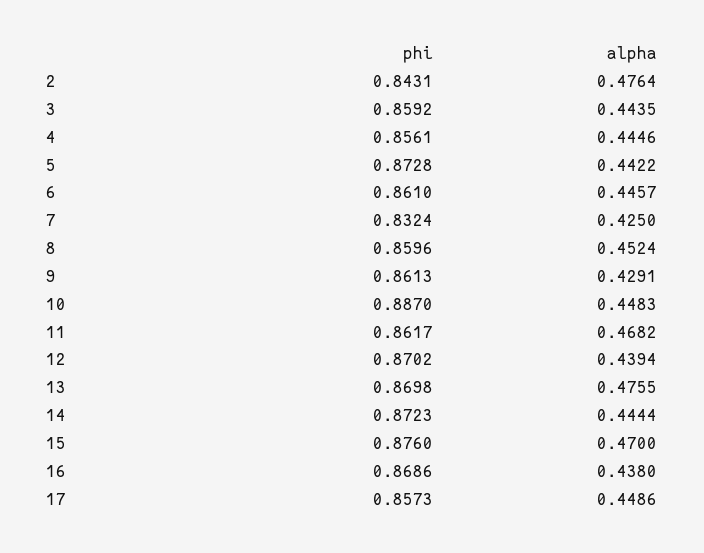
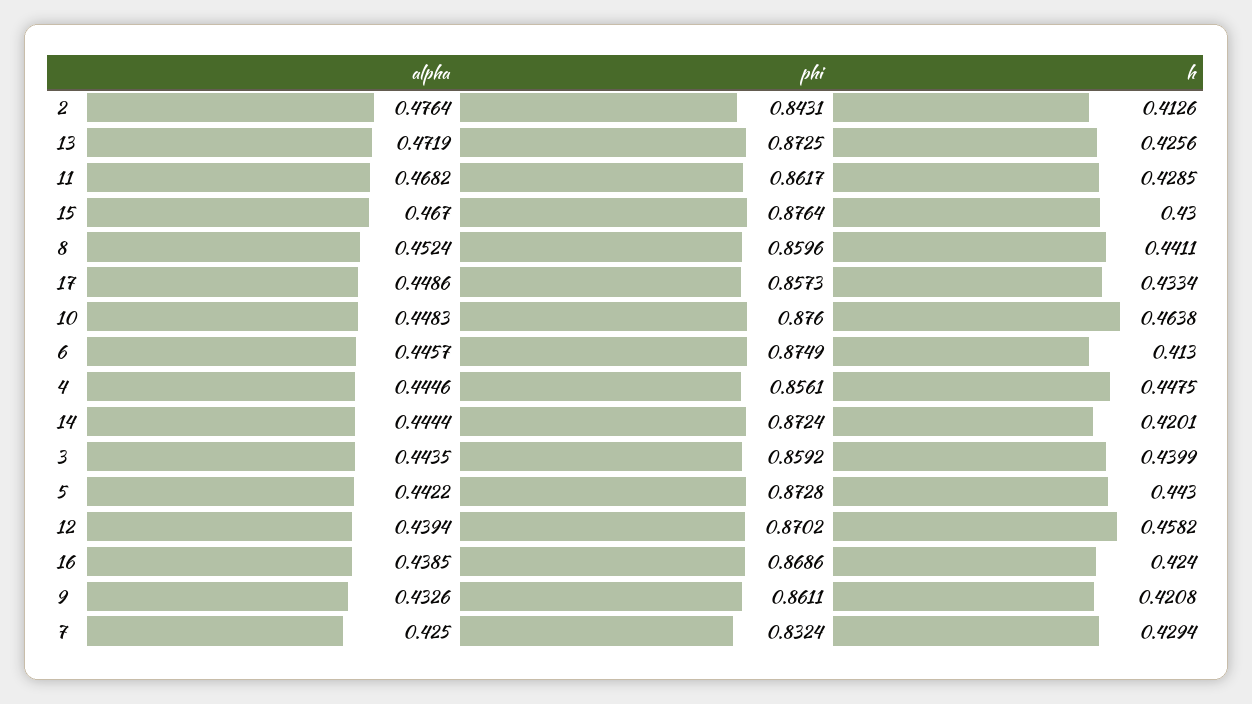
  {
    "phi": {
      "2": 0.8431,
      "3": 0.8592,
      "4": 0.8561,
      "5": 0.8728,
-     "6": 0.861,
+     "6": 0.8749,
      "7": 0.8324,
      "8": 0.8596,
-     "9": 0.8613,
+     "9": 0.8611,
-     "10": 0.887,
+     "10": 0.876,
      "11": 0.8617,
      "12": 0.8702,
-     "13": 0.8698,
+     "13": 0.8725,
-     "14": 0.8723,
+     "14": 0.8724,
-     "15": 0.876,
+     "15": 0.8764,
      "16": 0.8686,
      "17": 0.8573
    },
    "alpha": {
      "2": 0.4764,
      "3": 0.4435,
      "4": 0.4446,
      "5": 0.4422,
      "6": 0.4457,
      "7": 0.425,
      "8": 0.4524,
-     "9": 0.4291,
+     "9": 0.4326,
      "10": 0.4483,
      "11": 0.4682,
      "12": 0.4394,
-     "13": 0.4755,
+     "13": 0.4719,
      "14": 0.4444,
-     "15": 0.47,
+     "15": 0.467,
-     "16": 0.438,
+     "16": 0.4385,
      "17": 0.4486
-   }
+   },
+   "h": {
+     "2": 0.4126,
+     "13": 0.4256,
+     "11": 0.4285,
+     "15": 0.43,
+     "8": 0.4411,
+     "17": 0.4334,
+     "10": 0.4638,
+     "6": 0.413,
+     "4": 0.4475,
+     "14": 0.4201,
+     "3": 0.4399,
+     "5": 0.443,
+     "12": 0.4582,
+     "16": 0.424,
+     "9": 0.4208,
+     "7": 0.4294
+   }
  }

